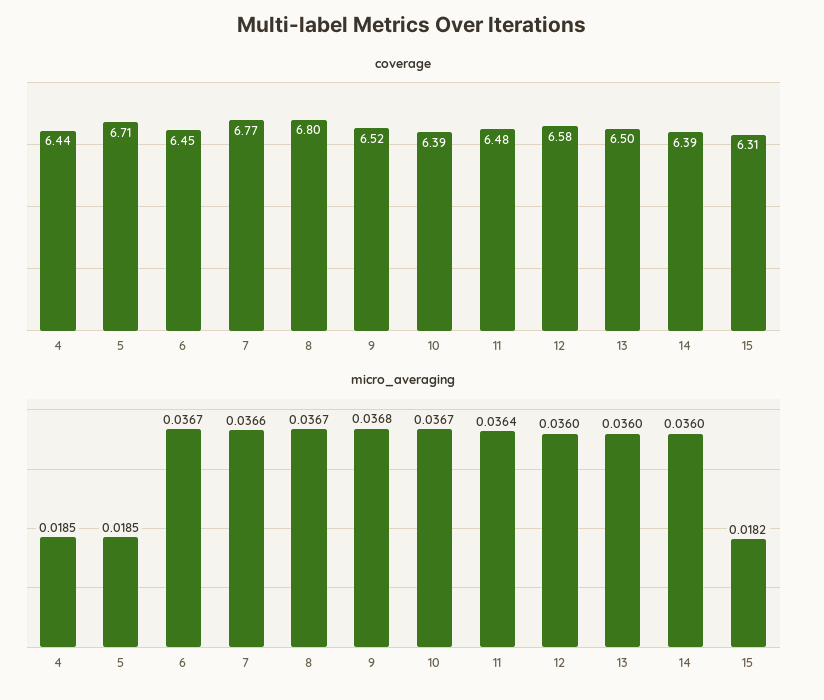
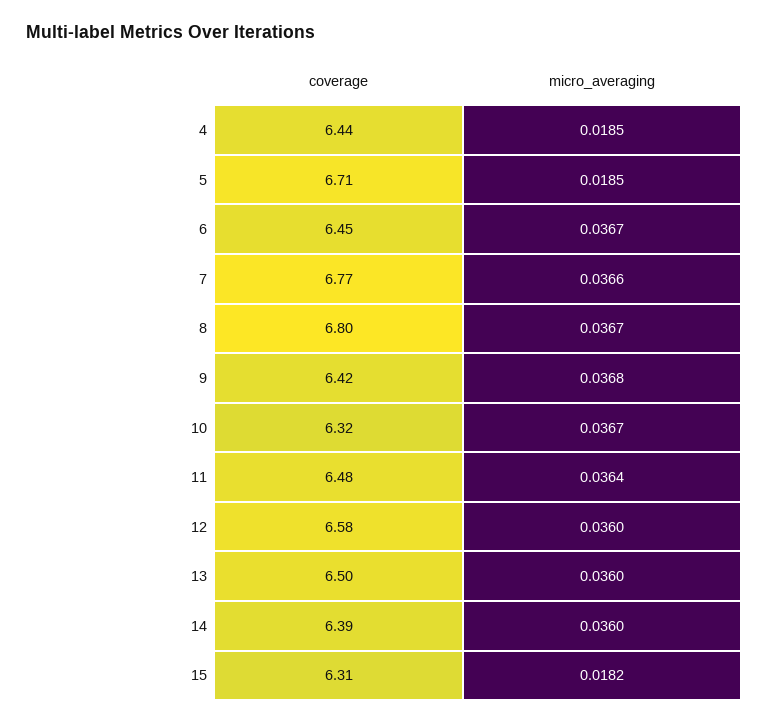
  {
    "coverage": {
      "4": 6.44,
      "5": 6.71,
      "6": 6.45,
      "7": 6.77,
      "8": 6.8,
-     "9": 6.52,
+     "9": 6.42,
-     "10": 6.39,
+     "10": 6.32,
      "11": 6.48,
      "12": 6.58,
      "13": 6.5,
      "14": 6.39,
      "15": 6.31
    },
    "micro_averaging": {
      "4": 0.0185,
      "5": 0.0185,
      "6": 0.0367,
      "7": 0.0366,
      "8": 0.0367,
      "9": 0.0368,
      "10": 0.0367,
      "11": 0.0364,
      "12": 0.036,
      "13": 0.036,
      "14": 0.036,
      "15": 0.0182
    }
  }

